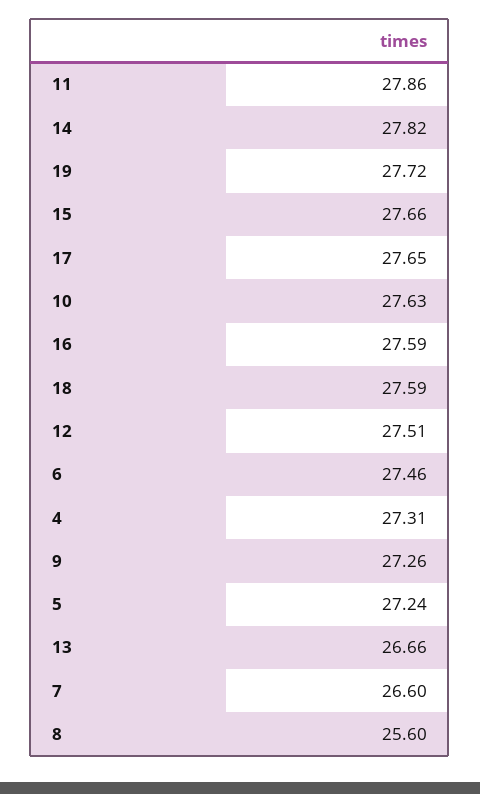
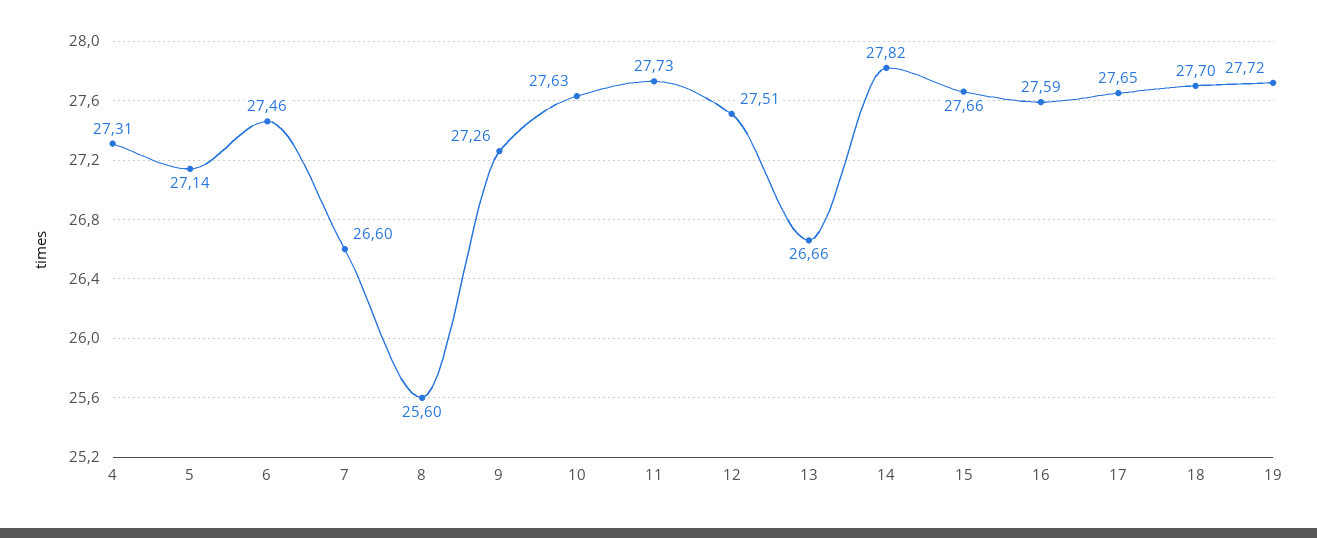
  {
-   "11": 27.86,
+   "11": 27.73,
    "14": 27.82,
    "19": 27.72,
    "15": 27.66,
    "17": 27.65,
    "10": 27.63,
    "16": 27.59,
-   "18": 27.59,
+   "18": 27.7,
    "12": 27.51,
    "6": 27.46,
    "4": 27.31,
    "9": 27.26,
-   "5": 27.24,
+   "5": 27.14,
    "13": 26.66,
    "7": 26.6,
    "8": 25.6
  }

